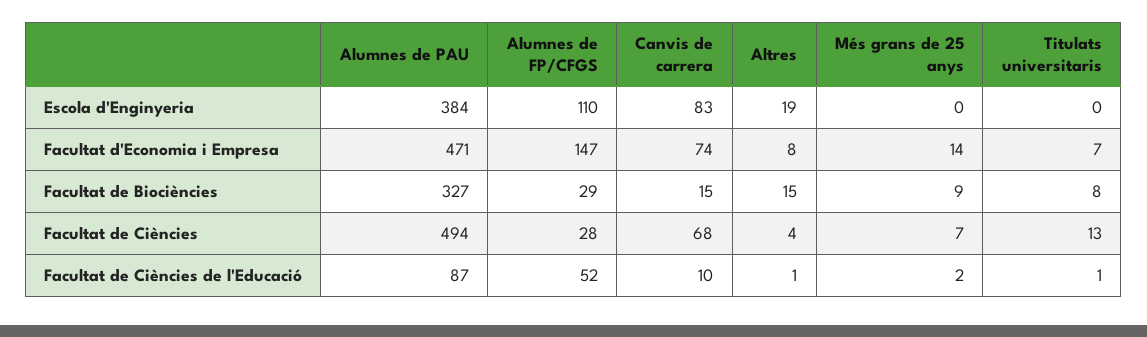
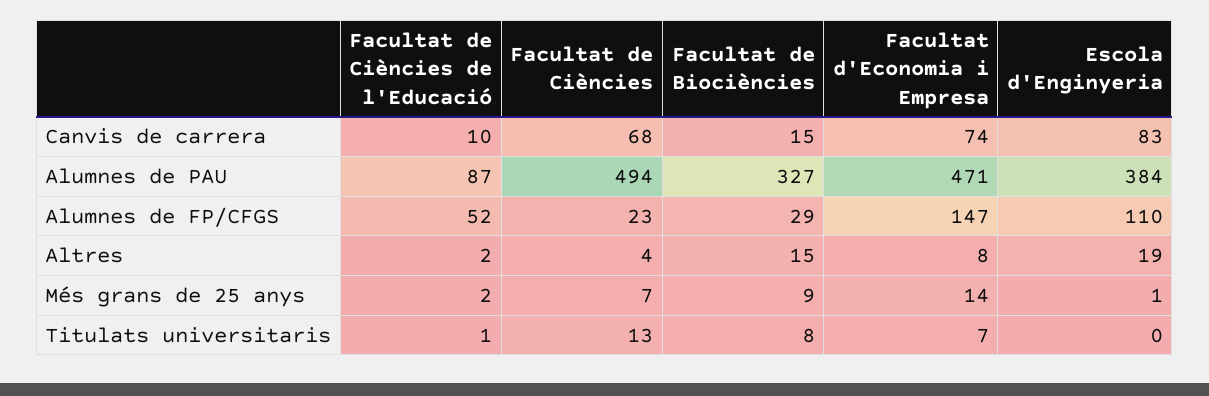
  {
    "Alumnes de PAU": {
      "Escola d'Enginyeria": 384,
      "Facultat d'Economia i Empresa": 471,
      "Facultat de Biociències": 327,
      "Facultat de Ciències": 494,
      "Facultat de Ciències de l'Educació": 87
    },
    "Alumnes de FP/CFGS": {
      "Escola d'Enginyeria": 110,
      "Facultat d'Economia i Empresa": 147,
      "Facultat de Biociències": 29,
-     "Facultat de Ciències": 28,
+     "Facultat de Ciències": 23,
      "Facultat de Ciències de l'Educació": 52
    },
    "Canvis de carrera": {
      "Escola d'Enginyeria": 83,
      "Facultat d'Economia i Empresa": 74,
      "Facultat de Biociències": 15,
      "Facultat de Ciències": 68,
      "Facultat de Ciències de l'Educació": 10
    },
    "Altres": {
      "Escola d'Enginyeria": 19,
      "Facultat d'Economia i Empresa": 8,
      "Facultat de Biociències": 15,
      "Facultat de Ciències": 4,
-     "Facultat de Ciències de l'Educació": 1
+     "Facultat de Ciències de l'Educació": 2
    },
    "Més grans de 25 anys": {
-     "Escola d'Enginyeria": 0,
+     "Escola d'Enginyeria": 1,
      "Facultat d'Economia i Empresa": 14,
      "Facultat de Biociències": 9,
      "Facultat de Ciències": 7,
      "Facultat de Ciències de l'Educació": 2
    },
    "Titulats universitaris": {
      "Escola d'Enginyeria": 0,
      "Facultat d'Economia i Empresa": 7,
      "Facultat de Biociències": 8,
      "Facultat de Ciències": 13,
      "Facultat de Ciències de l'Educació": 1
    }
  }

